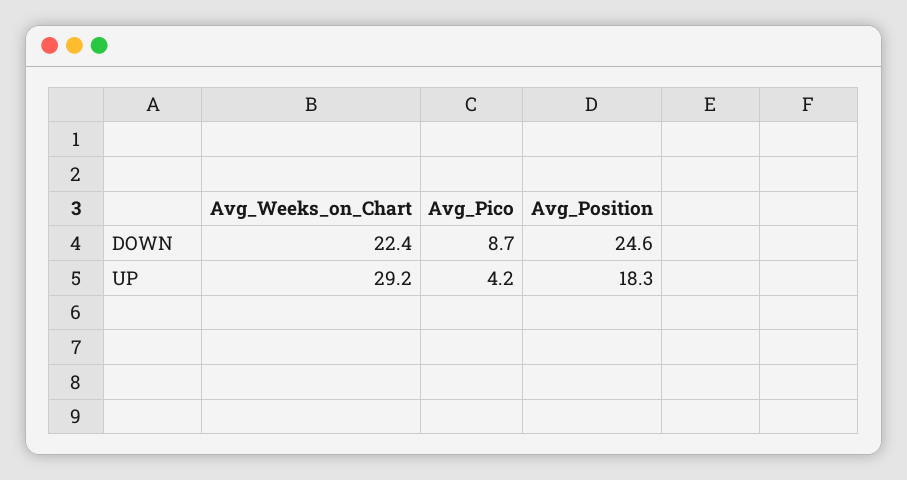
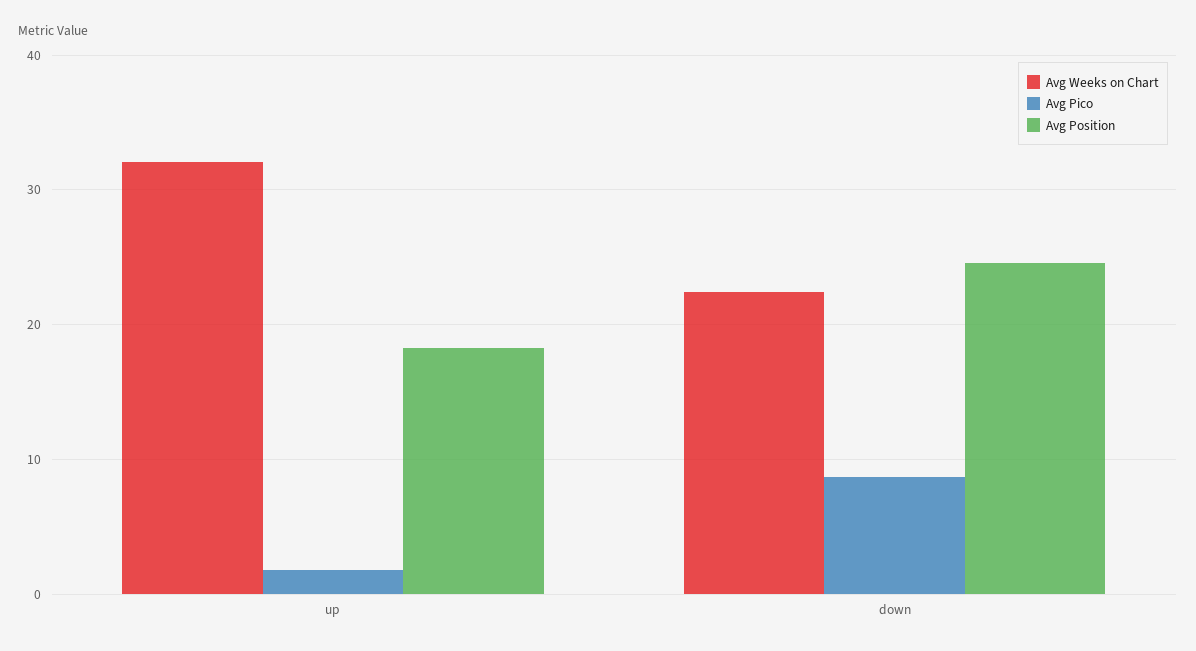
  {
    "Avg_Weeks_on_Chart": {
      "DOWN": 22.4,
-     "UP": 29.2
+     "UP": 32
    },
    "Avg_Pico": {
      "DOWN": 8.7,
-     "UP": 4.2
+     "UP": 2
    },
    "Avg_Position": {
      "DOWN": 24.6,
      "UP": 18.3
    }
  }

